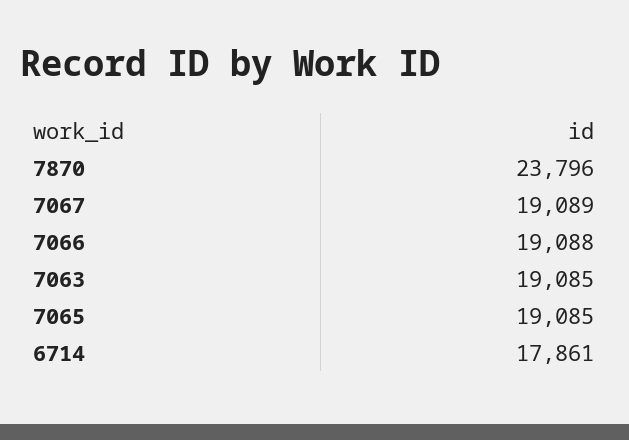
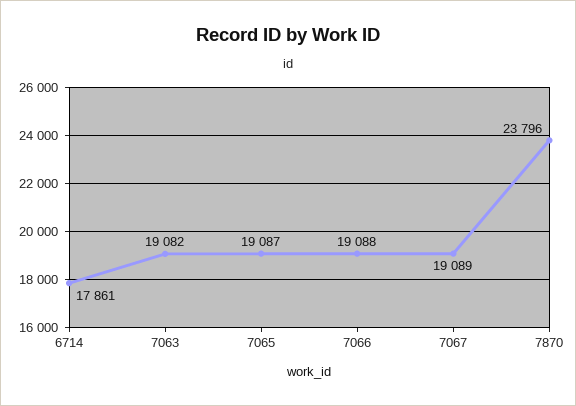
  {
    "7870": 23796,
    "7067": 19089,
    "7066": 19088,
-   "7063": 19085,
+   "7063": 19082,
-   "7065": 19085,
+   "7065": 19087,
    "6714": 17861
  }

